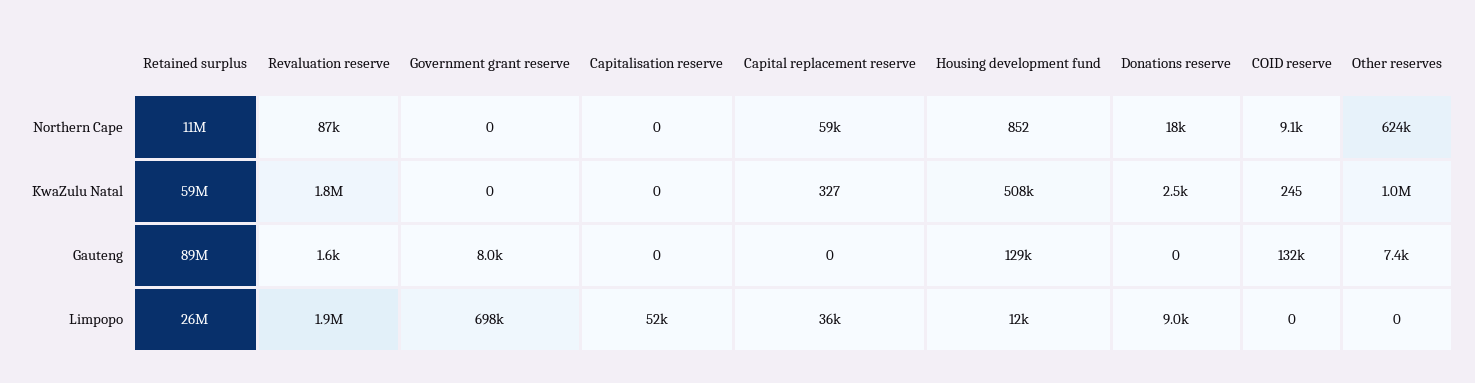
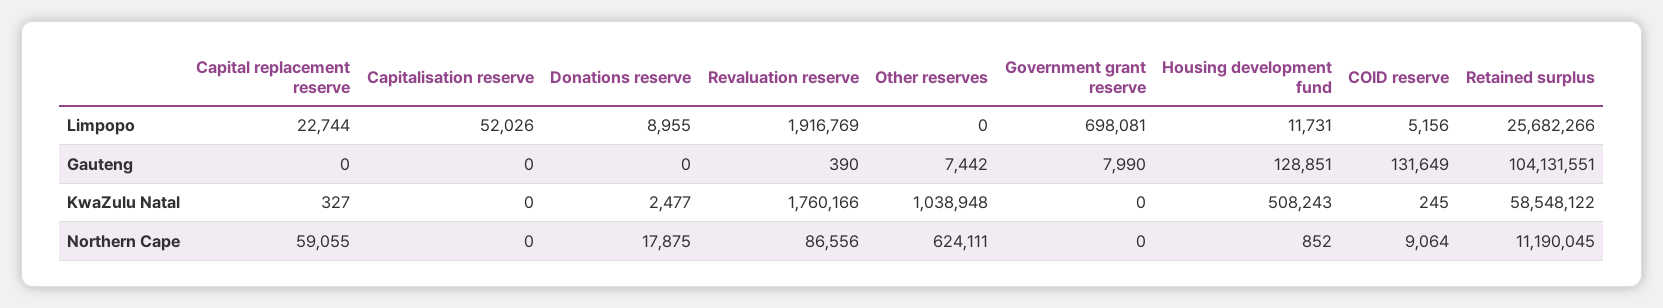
  {
    "Retained surplus": {
      "Northern Cape": 11190045,
      "KwaZulu Natal": 58548122,
-     "Gauteng": 89000000,
+     "Gauteng": 104131551,
      "Limpopo": 25682266
    },
    "Revaluation reserve": {
      "Northern Cape": 86556,
      "KwaZulu Natal": 1760166,
-     "Gauteng": 1600,
+     "Gauteng": 390,
      "Limpopo": 1916769
    },
    "Government grant reserve": {
      "Northern Cape": 0,
      "KwaZulu Natal": 0,
      "Gauteng": 7990,
      "Limpopo": 698081
    },
    "Capitalisation reserve": {
      "Northern Cape": 0,
      "KwaZulu Natal": 0,
      "Gauteng": 0,
      "Limpopo": 52026
    },
    "Capital replacement reserve": {
      "Northern Cape": 59055,
      "KwaZulu Natal": 327,
      "Gauteng": 0,
-     "Limpopo": 36000
+     "Limpopo": 22744
    },
    "Housing development fund": {
      "Northern Cape": 852,
      "KwaZulu Natal": 508243,
      "Gauteng": 128851,
      "Limpopo": 11731
    },
    "Donations reserve": {
      "Northern Cape": 17875,
      "KwaZulu Natal": 2477,
      "Gauteng": 0,
      "Limpopo": 8955
    },
    "COID reserve": {
      "Northern Cape": 9064,
      "KwaZulu Natal": 245,
      "Gauteng": 131649,
-     "Limpopo": 0
+     "Limpopo": 5156
    },
    "Other reserves": {
      "Northern Cape": 624111,
      "KwaZulu Natal": 1038948,
      "Gauteng": 7442,
      "Limpopo": 0
    }
  }

